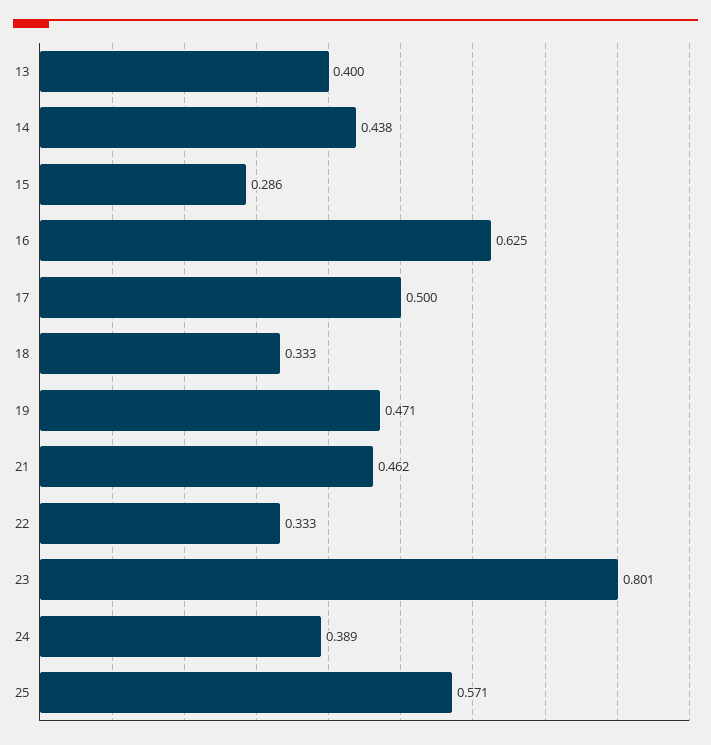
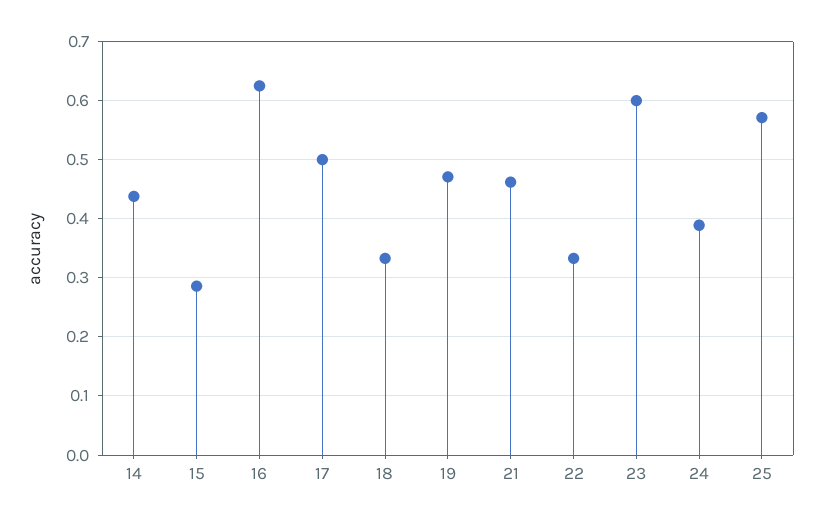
  {
-   "13": 0.4,
    "14": 0.438,
    "15": 0.286,
    "16": 0.625,
    "17": 0.5,
    "18": 0.333,
    "19": 0.471,
    "21": 0.462,
    "22": 0.333,
-   "23": 0.801,
+   "23": 0.6,
    "24": 0.389,
    "25": 0.571
  }

